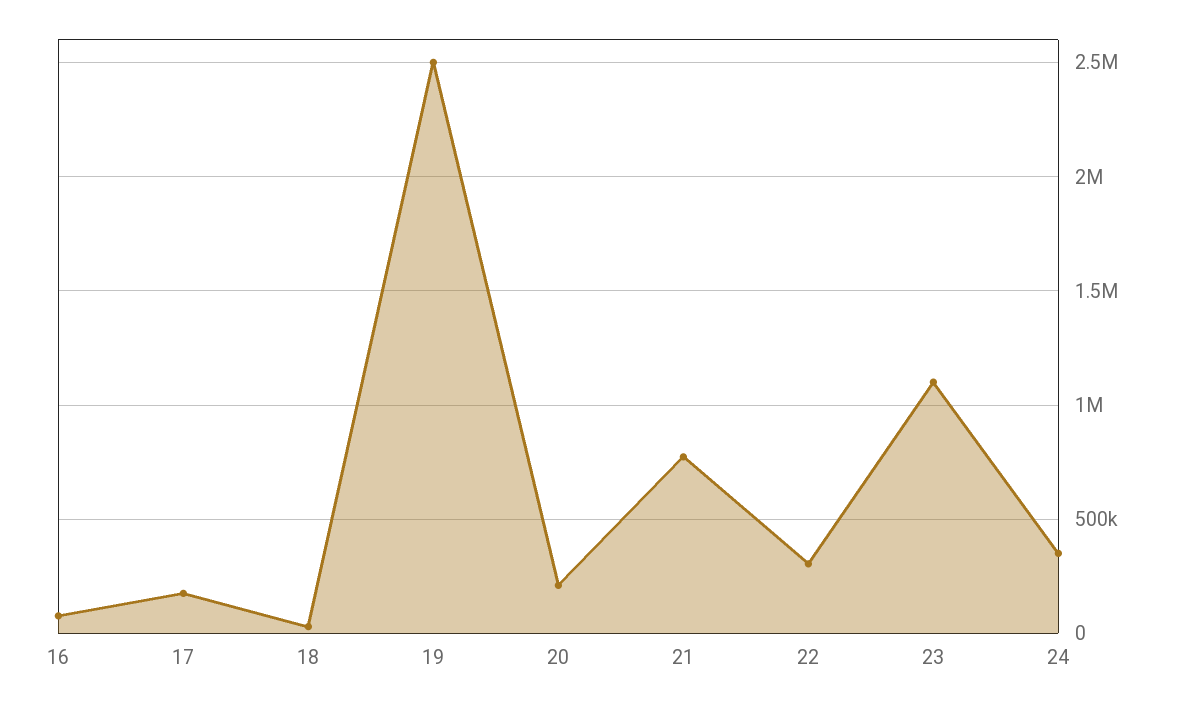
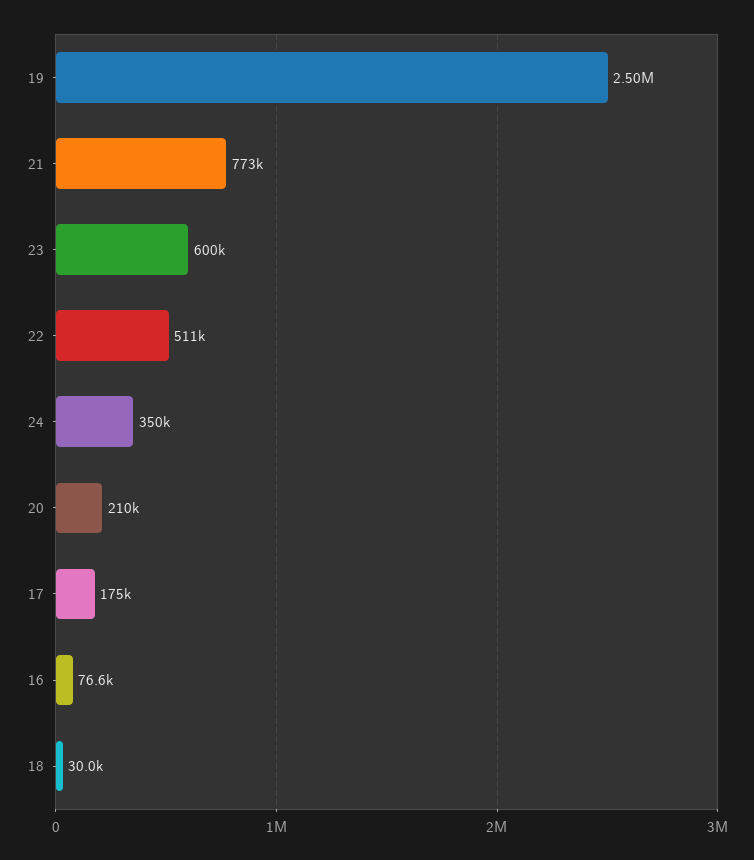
  {
    "16": 76600,
    "17": 175000,
    "18": 30000,
    "19": 2500000,
    "20": 210000,
    "21": 773000,
-   "22": 300000,
+   "22": 511000,
-   "23": 1100000,
+   "23": 600000,
    "24": 350000
  }

